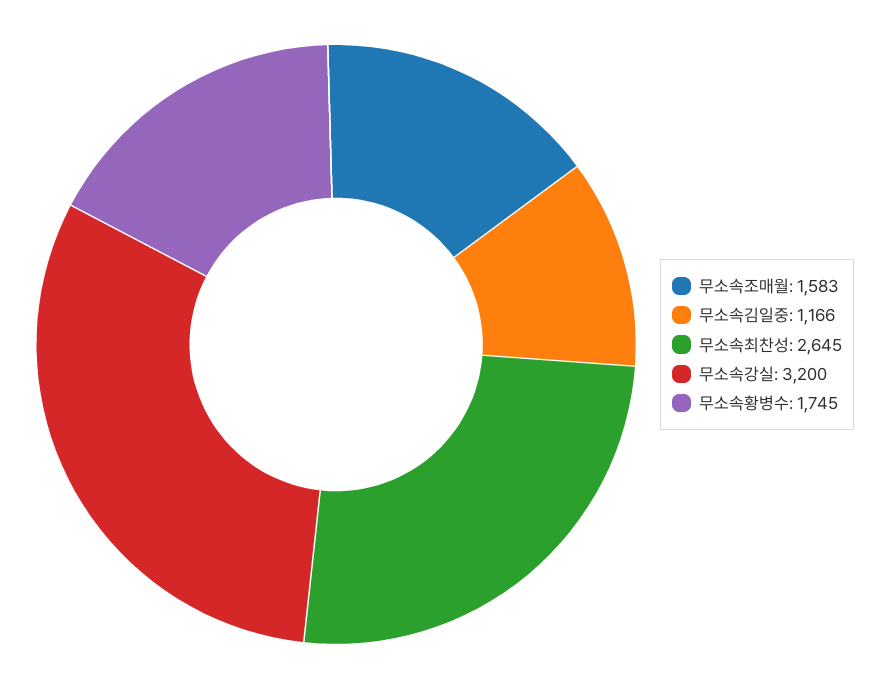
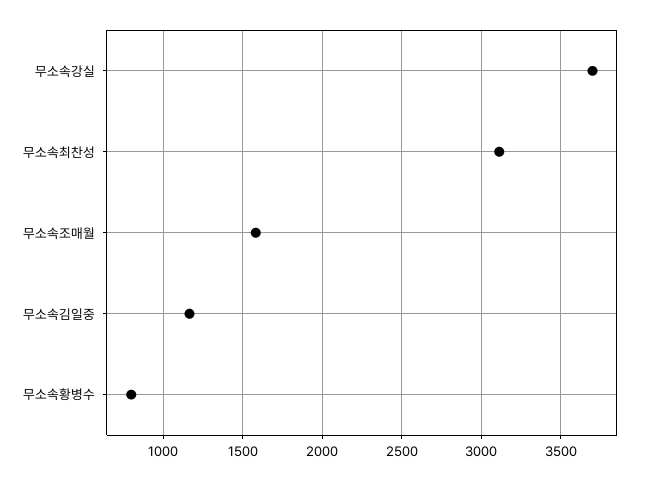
  {
    "무소속조매월": 1583,
    "무소속김일중": 1166,
-   "무소속최찬성": 2645,
+   "무소속최찬성": 3100,
-   "무소속강실": 3200,
+   "무소속강실": 3700,
-   "무소속황병수": 1745
+   "무소속황병수": 800
  }

